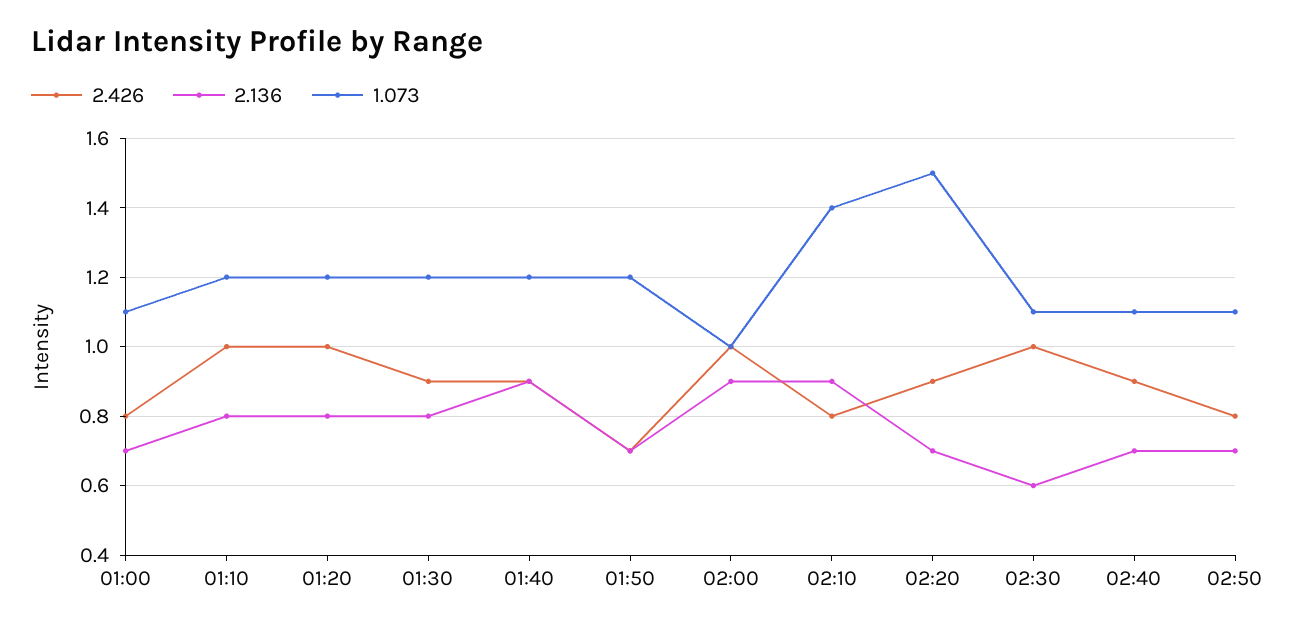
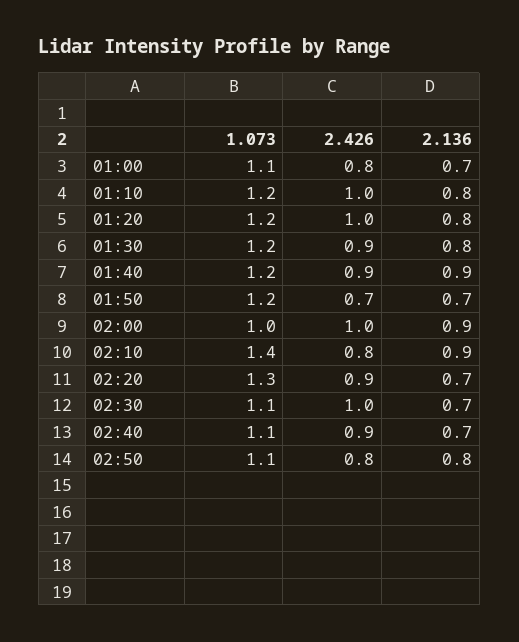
  {
    "2.426": {
      "01:00": 0.8,
      "01:10": 1,
      "01:20": 1,
      "01:30": 0.9,
      "01:40": 0.9,
      "01:50": 0.7,
      "02:00": 1,
      "02:10": 0.8,
      "02:20": 0.9,
      "02:30": 1,
      "02:40": 0.9,
      "02:50": 0.8
    },
    "2.136": {
      "01:00": 0.7,
      "01:10": 0.8,
      "01:20": 0.8,
      "01:30": 0.8,
      "01:40": 0.9,
      "01:50": 0.7,
      "02:00": 0.9,
      "02:10": 0.9,
      "02:20": 0.7,
-     "02:30": 0.6,
+     "02:30": 0.7,
      "02:40": 0.7,
-     "02:50": 0.7
+     "02:50": 0.8
    },
    "1.073": {
      "01:00": 1.1,
      "01:10": 1.2,
      "01:20": 1.2,
      "01:30": 1.2,
      "01:40": 1.2,
      "01:50": 1.2,
      "02:00": 1,
      "02:10": 1.4,
-     "02:20": 1.5,
+     "02:20": 1.3,
      "02:30": 1.1,
      "02:40": 1.1,
      "02:50": 1.1
    }
  }

